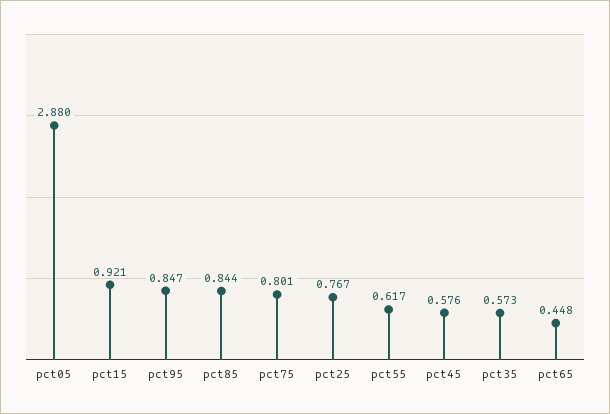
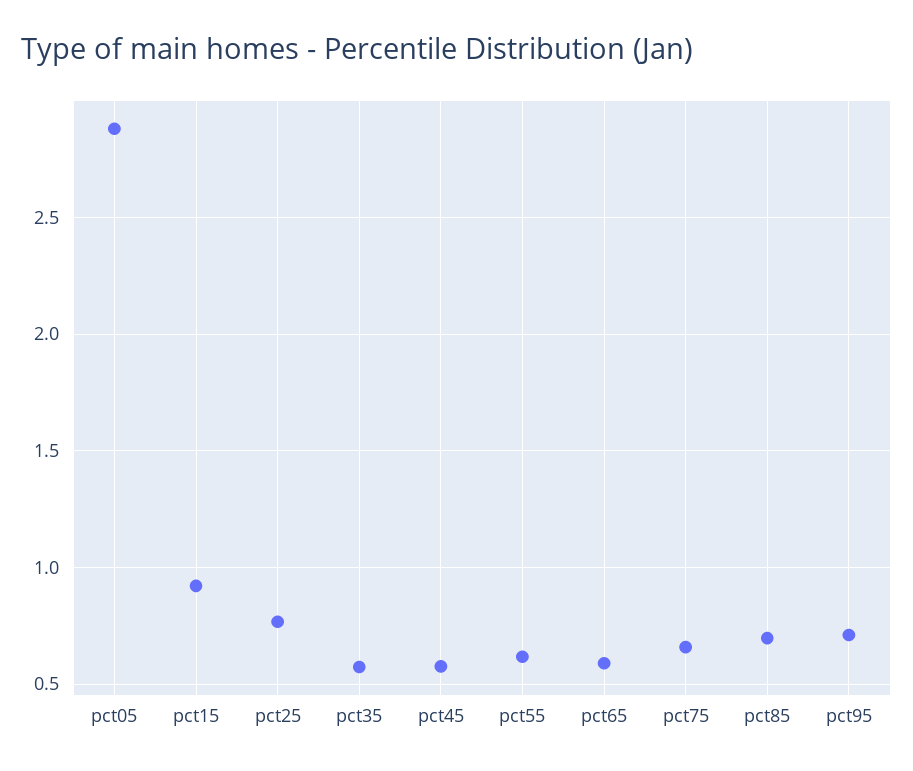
  {
    "pct05": 2.88,
    "pct15": 0.921,
-   "pct95": 0.847,
+   "pct95": 0.7,
-   "pct85": 0.844,
+   "pct85": 0.7,
-   "pct75": 0.801,
+   "pct75": 0.65,
    "pct25": 0.767,
    "pct55": 0.617,
    "pct45": 0.576,
    "pct35": 0.573,
-   "pct65": 0.448
+   "pct65": 0.6
  }

